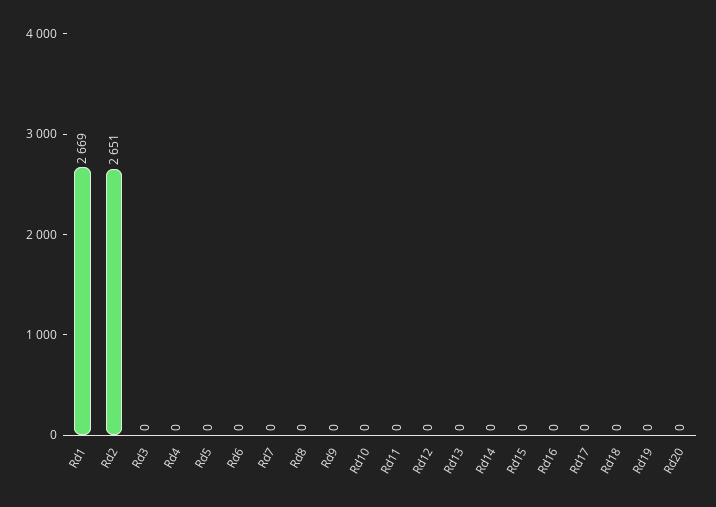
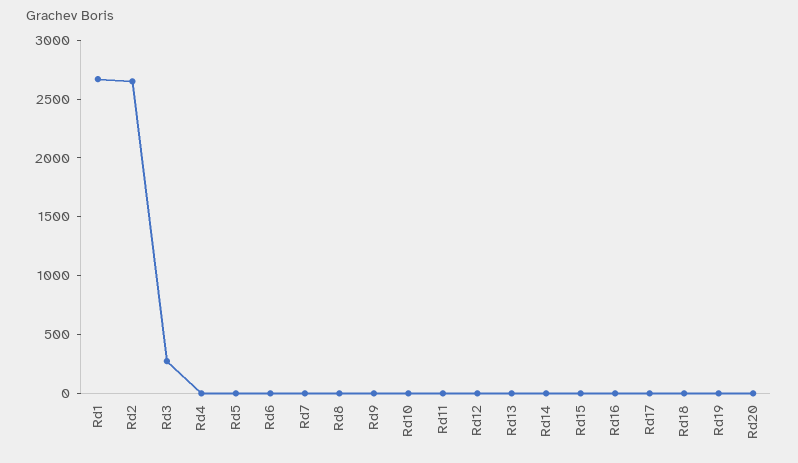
  {
    "Rd1": 2669,
    "Rd2": 2651,
-   "Rd3": 0,
+   "Rd3": 300,
    "Rd4": 0,
    "Rd5": 0,
    "Rd6": 0,
    "Rd7": 0,
    "Rd8": 0,
    "Rd9": 0,
    "Rd10": 0,
    "Rd11": 0,
    "Rd12": 0,
    "Rd13": 0,
    "Rd14": 0,
    "Rd15": 0,
    "Rd16": 0,
    "Rd17": 0,
    "Rd18": 0,
    "Rd19": 0,
    "Rd20": 0
  }

